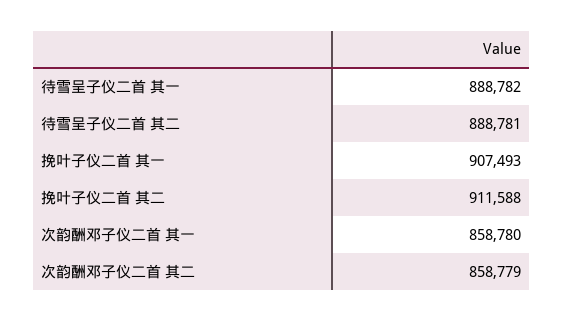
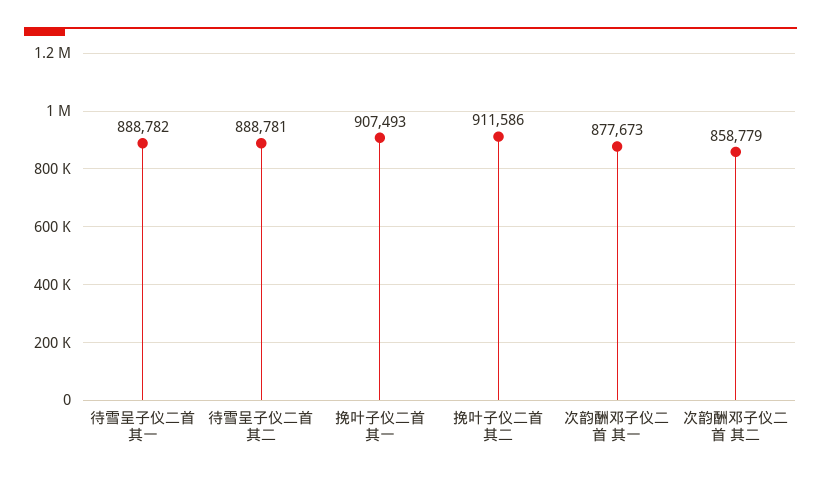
  {
    "待雪呈子仪二首 其一": 888782,
    "待雪呈子仪二首 其二": 888781,
    "挽叶子仪二首 其一": 907493,
-   "挽叶子仪二首 其二": 911588,
+   "挽叶子仪二首 其二": 911586,
-   "次韵酬邓子仪二首 其一": 858780,
+   "次韵酬邓子仪二首 其一": 877673,
    "次韵酬邓子仪二首 其二": 858779
  }

